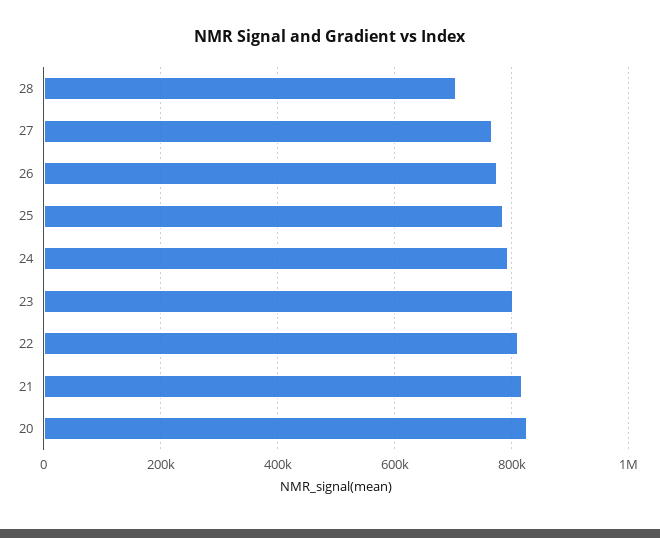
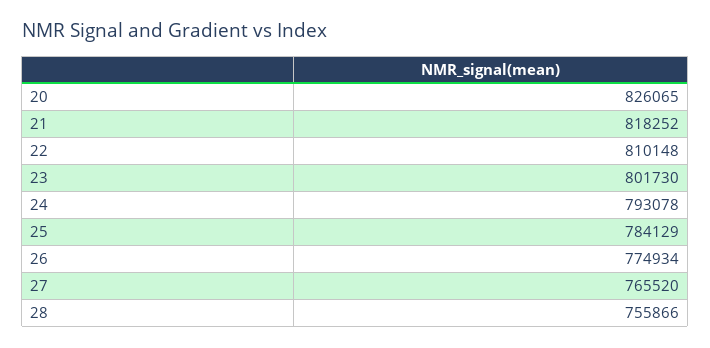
  {
-   "28": 700000,
+   "28": 755866,
    "27": 765520,
    "26": 774934,
    "25": 784129,
    "24": 793078,
    "23": 801730,
    "22": 810148,
    "21": 818252,
    "20": 826065
  }

